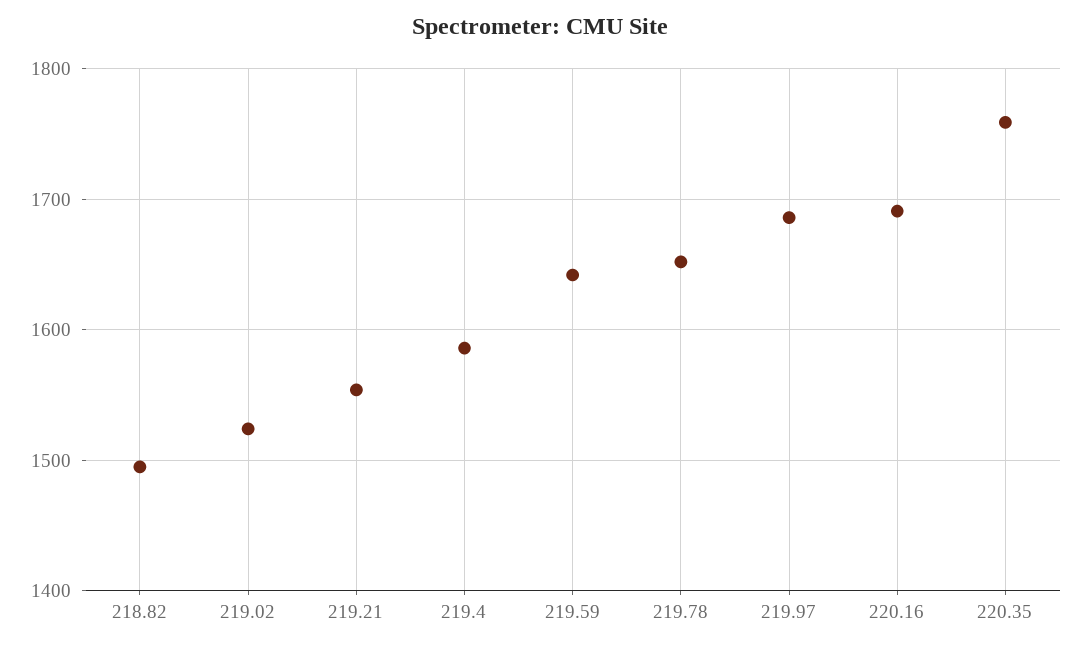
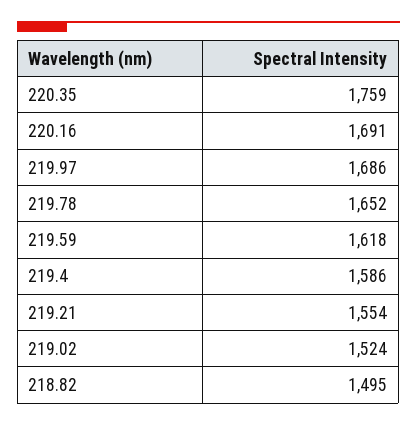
  {
    "218.82": 1495,
    "219.02": 1524,
    "219.21": 1554,
    "219.4": 1586,
-   "219.59": 1640,
+   "219.59": 1618,
    "219.78": 1652,
    "219.97": 1686,
    "220.16": 1691,
    "220.35": 1759
  }

